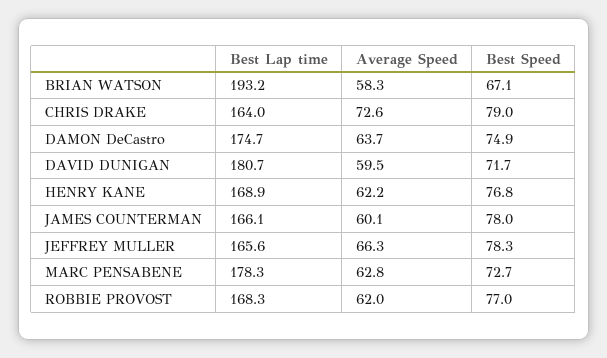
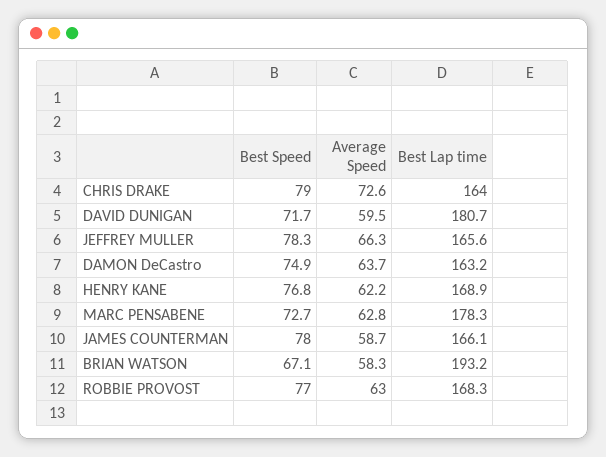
  {
    "Best Lap time": {
      "BRIAN WATSON": 193.2,
      "CHRIS DRAKE": 164,
-     "DAMON DeCastro": 174.7,
+     "DAMON DeCastro": 163.2,
      "DAVID DUNIGAN": 180.7,
      "HENRY KANE": 168.9,
      "JAMES COUNTERMAN": 166.1,
      "JEFFREY MULLER": 165.6,
      "MARC PENSABENE": 178.3,
      "ROBBIE PROVOST": 168.3
    },
    "Average Speed": {
      "BRIAN WATSON": 58.3,
      "CHRIS DRAKE": 72.6,
      "DAMON DeCastro": 63.7,
      "DAVID DUNIGAN": 59.5,
      "HENRY KANE": 62.2,
-     "JAMES COUNTERMAN": 60.1,
+     "JAMES COUNTERMAN": 58.7,
      "JEFFREY MULLER": 66.3,
      "MARC PENSABENE": 62.8,
-     "ROBBIE PROVOST": 62
+     "ROBBIE PROVOST": 63
    },
    "Best Speed": {
      "BRIAN WATSON": 67.1,
      "CHRIS DRAKE": 79,
      "DAMON DeCastro": 74.9,
      "DAVID DUNIGAN": 71.7,
      "HENRY KANE": 76.8,
      "JAMES COUNTERMAN": 78,
      "JEFFREY MULLER": 78.3,
      "MARC PENSABENE": 72.7,
      "ROBBIE PROVOST": 77
    }
  }

